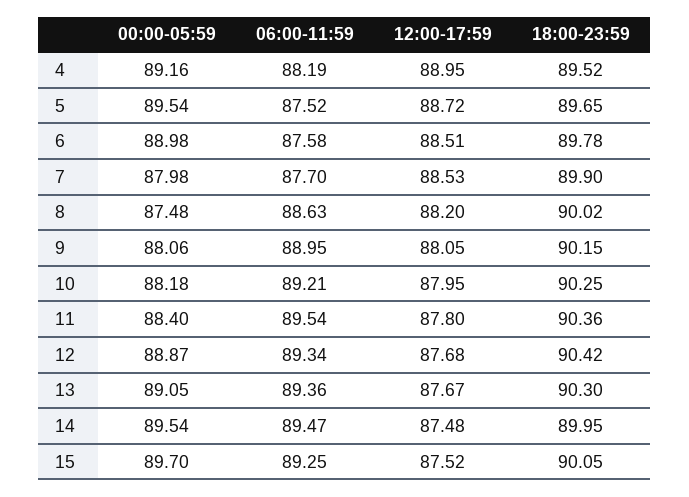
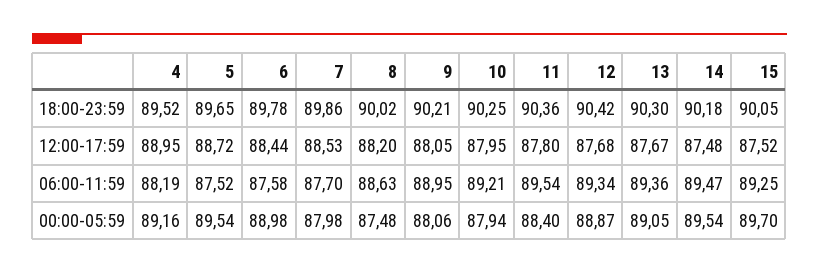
  {
    "00:00-05:59": {
      "4": 89.16,
      "5": 89.54,
      "6": 88.98,
      "7": 87.98,
      "8": 87.48,
      "9": 88.06,
-     "10": 88.18,
+     "10": 87.94,
      "11": 88.4,
      "12": 88.87,
      "13": 89.05,
      "14": 89.54,
      "15": 89.7
    },
    "06:00-11:59": {
      "4": 88.19,
      "5": 87.52,
      "6": 87.58,
      "7": 87.7,
      "8": 88.63,
      "9": 88.95,
      "10": 89.21,
      "11": 89.54,
      "12": 89.34,
      "13": 89.36,
      "14": 89.47,
      "15": 89.25
    },
    "12:00-17:59": {
      "4": 88.95,
      "5": 88.72,
-     "6": 88.51,
+     "6": 88.44,
      "7": 88.53,
      "8": 88.2,
      "9": 88.05,
      "10": 87.95,
      "11": 87.8,
      "12": 87.68,
      "13": 87.67,
      "14": 87.48,
      "15": 87.52
    },
    "18:00-23:59": {
      "4": 89.52,
      "5": 89.65,
      "6": 89.78,
-     "7": 89.9,
+     "7": 89.86,
      "8": 90.02,
-     "9": 90.15,
+     "9": 90.21,
      "10": 90.25,
      "11": 90.36,
      "12": 90.42,
      "13": 90.3,
-     "14": 89.95,
+     "14": 90.18,
      "15": 90.05
    }
  }

